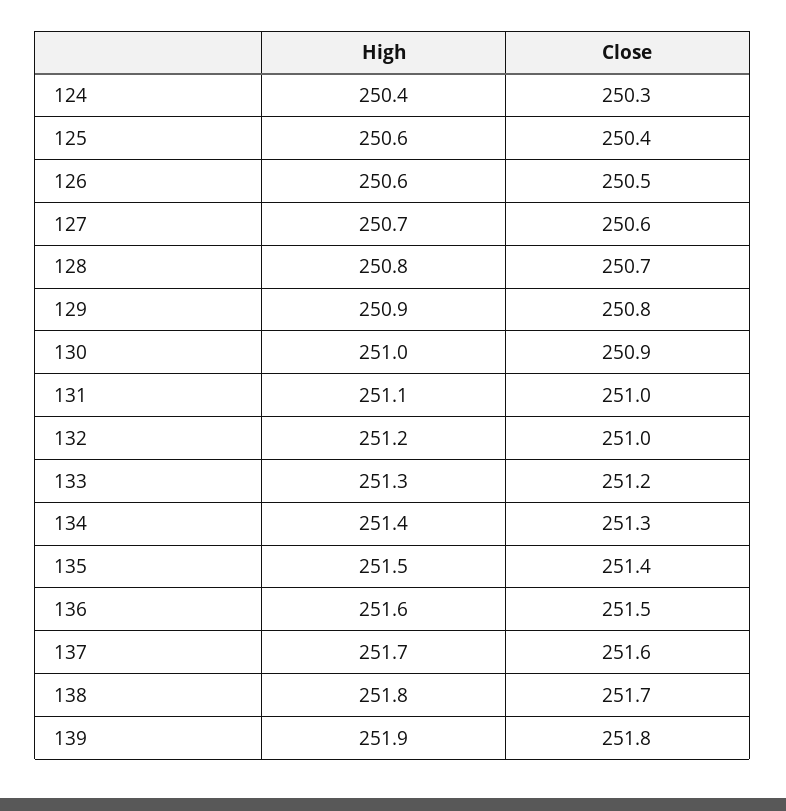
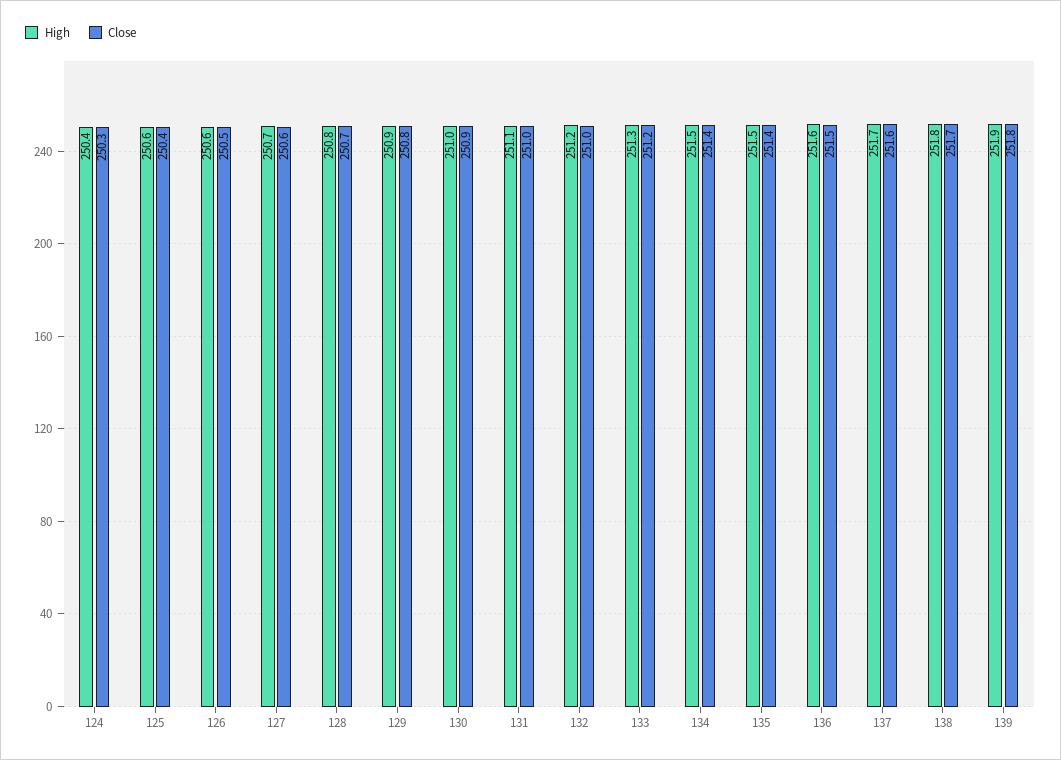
  {
    "High": {
      "124": 250.4,
      "125": 250.6,
      "126": 250.6,
      "127": 250.7,
      "128": 250.8,
      "129": 250.9,
      "130": 251,
      "131": 251.1,
      "132": 251.2,
      "133": 251.3,
-     "134": 251.4,
+     "134": 251.5,
      "135": 251.5,
      "136": 251.6,
      "137": 251.7,
      "138": 251.8,
      "139": 251.9
    },
    "Close": {
      "124": 250.3,
      "125": 250.4,
      "126": 250.5,
      "127": 250.6,
      "128": 250.7,
      "129": 250.8,
      "130": 250.9,
      "131": 251,
      "132": 251,
      "133": 251.2,
-     "134": 251.3,
+     "134": 251.4,
      "135": 251.4,
      "136": 251.5,
      "137": 251.6,
      "138": 251.7,
      "139": 251.8
    }
  }

